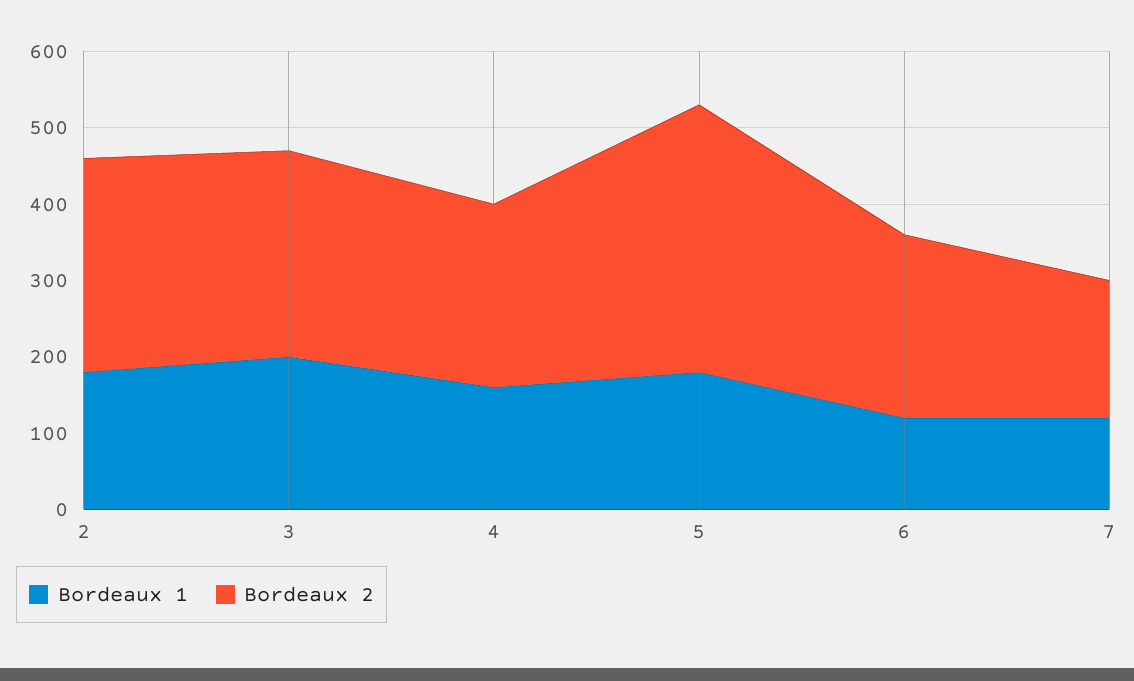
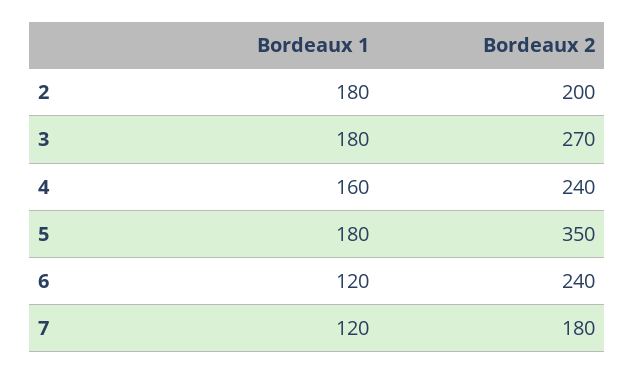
  {
    "Bordeaux 1": {
      "2": 180,
-     "3": 200,
+     "3": 180,
      "4": 160,
      "5": 180,
      "6": 120,
      "7": 120
    },
    "Bordeaux 2": {
-     "2": 280,
+     "2": 200,
      "3": 270,
      "4": 240,
      "5": 350,
      "6": 240,
      "7": 180
    }
  }

